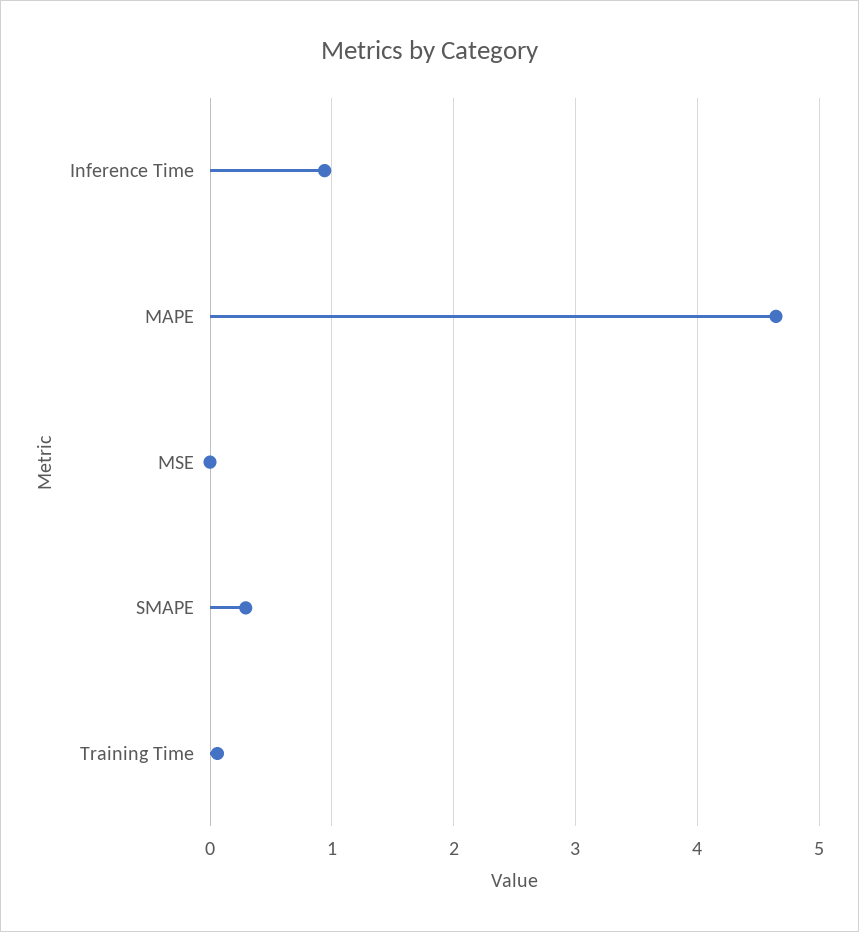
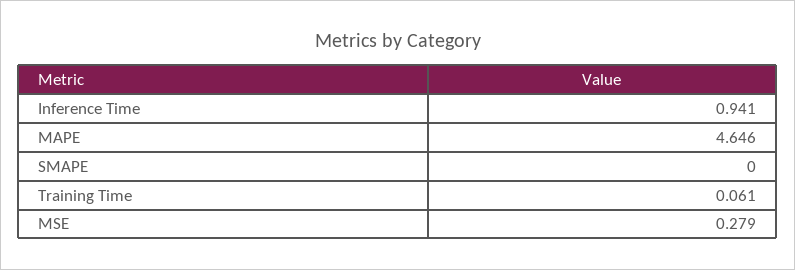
  {
    "Inference Time": 0.941,
    "MAPE": 4.646,
-   "MSE": 0,
+   "MSE": 0.279,
-   "SMAPE": 0.3,
+   "SMAPE": 0,
    "Training Time": 0.061
  }

